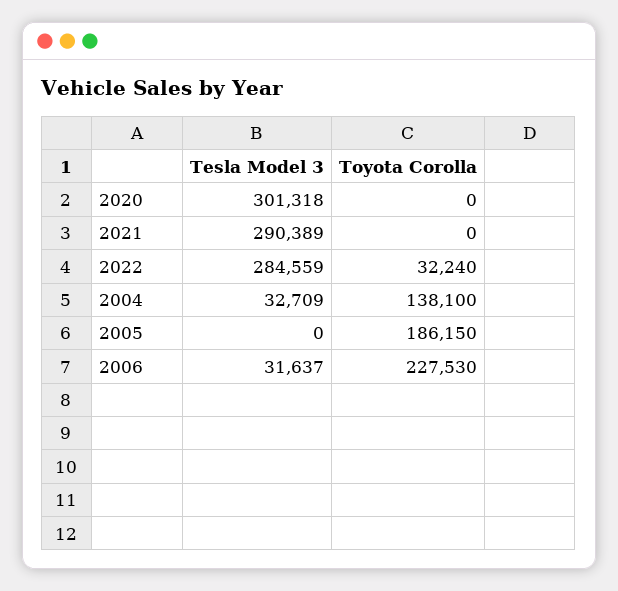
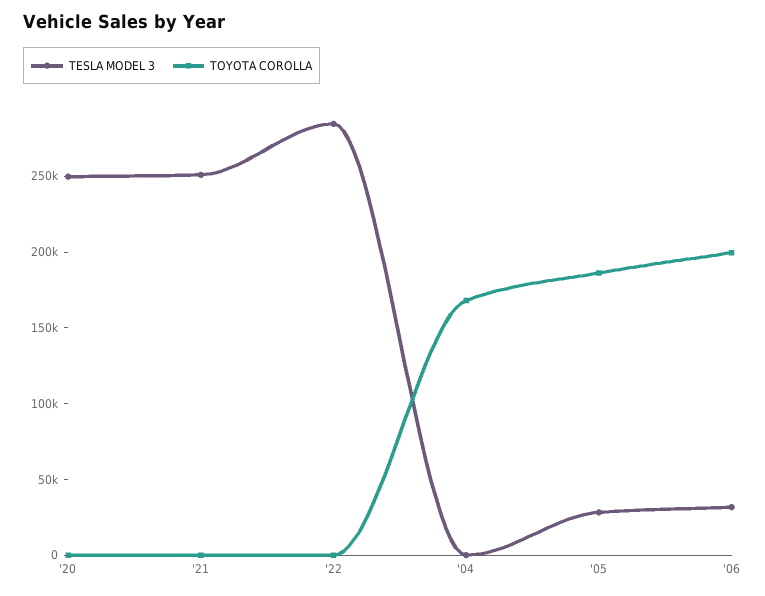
  {
    "Tesla Model 3": {
-     "2020": 301318,
+     "2020": 250000,
-     "2021": 290389,
+     "2021": 250000,
      "2022": 284559,
-     "2004": 32709,
+     "2004": 0,
-     "2005": 0,
+     "2005": 30000,
      "2006": 31637
    },
    "Toyota Corolla": {
      "2020": 0,
      "2021": 0,
-     "2022": 32240,
+     "2022": 0,
-     "2004": 138100,
+     "2004": 170000,
      "2005": 186150,
-     "2006": 227530
+     "2006": 200000
    }
  }

